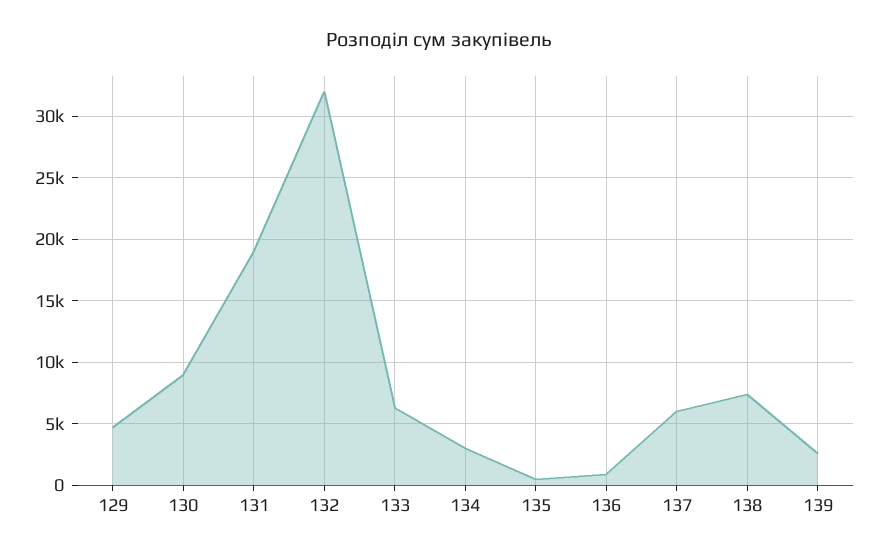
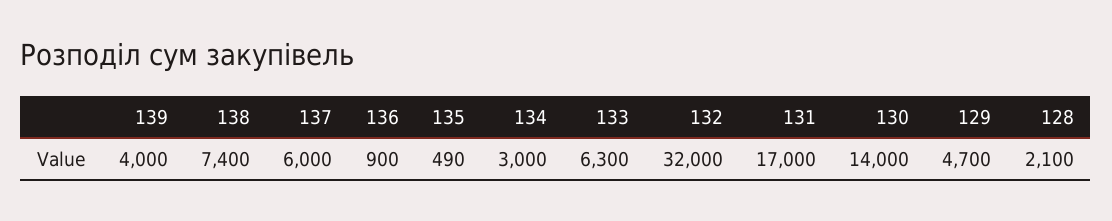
  {
    "129": 4700,
-   "130": 9000,
+   "130": 14000,
-   "131": 19000,
+   "131": 17000,
    "132": 32000,
    "133": 6300,
    "134": 3000,
    "135": 490,
    "136": 900,
    "137": 6000,
    "138": 7400,
-   "139": 2500
+   "139": 4000,
+   "128": 2100
  }

